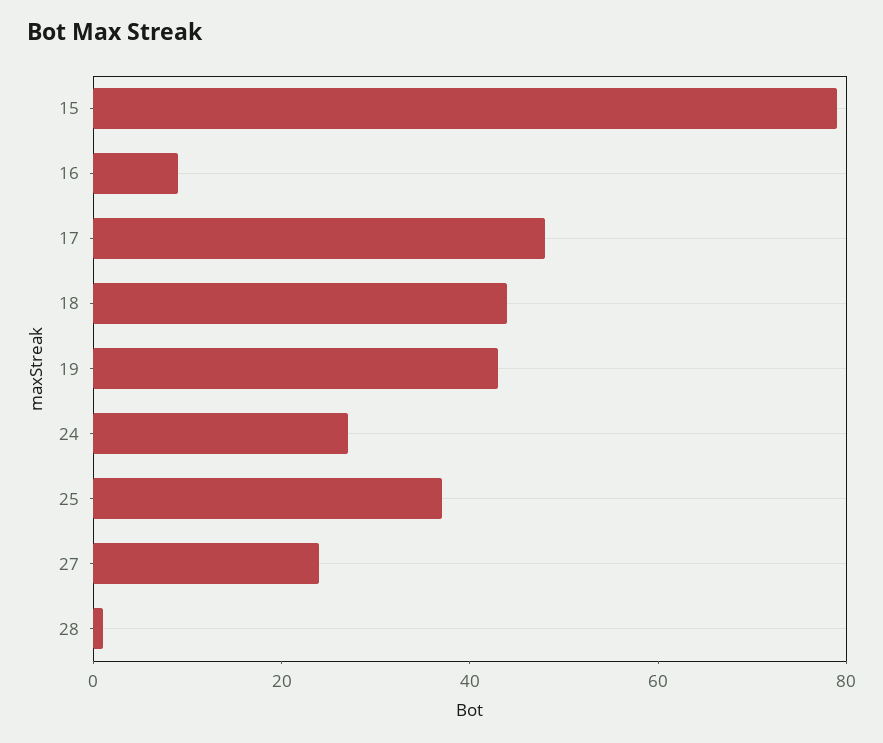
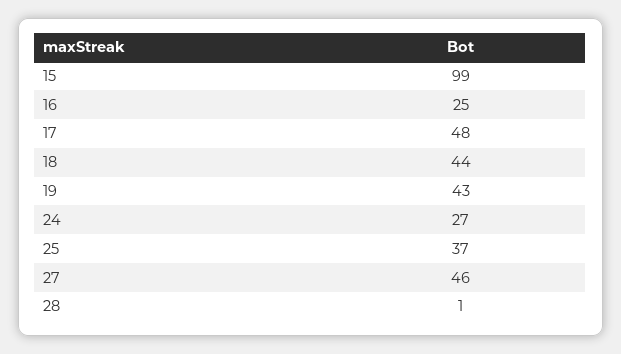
  {
-   "15": 80,
+   "15": 99,
-   "16": 10,
+   "16": 25,
    "17": 48,
    "18": 44,
    "19": 43,
    "24": 27,
    "25": 37,
-   "27": 25,
+   "27": 46,
    "28": 1
  }

